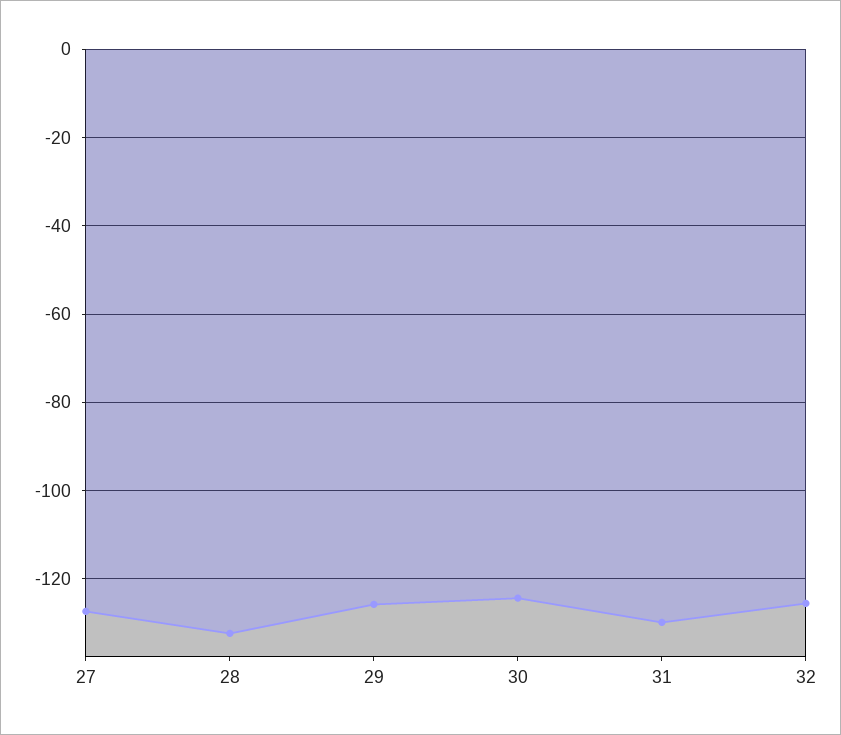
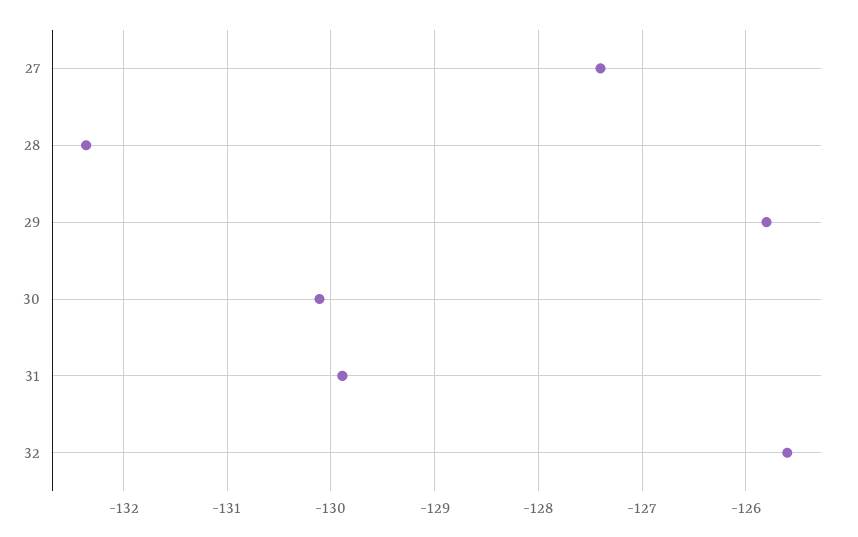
  {
    "27": -127.4,
    "28": -132.4,
    "29": -125.8,
-   "30": -124,
+   "30": -130.1,
    "31": -129.9,
    "32": -125.6
  }

